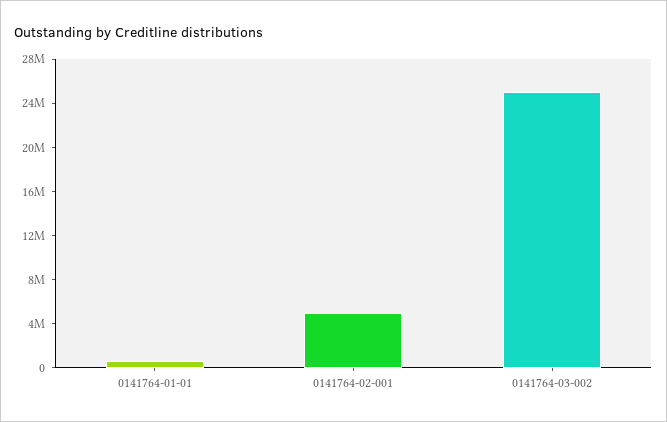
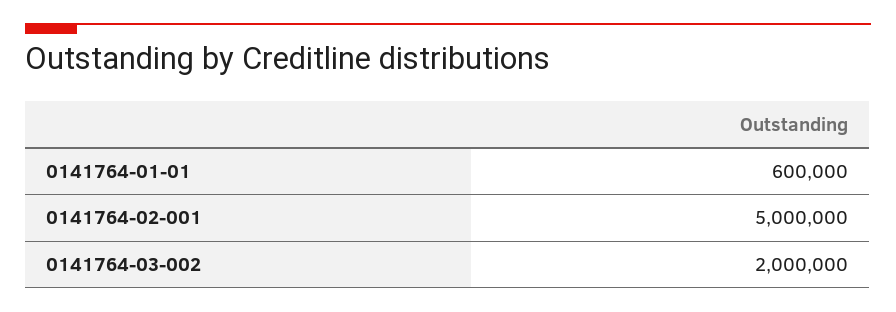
  {
    "0141764-01-01": 600000,
    "0141764-02-001": 5000000,
-   "0141764-03-002": 25000000
+   "0141764-03-002": 2000000
  }

